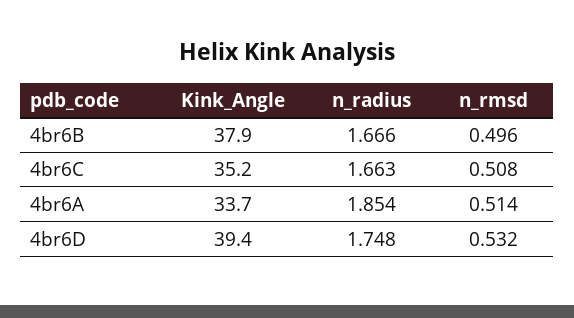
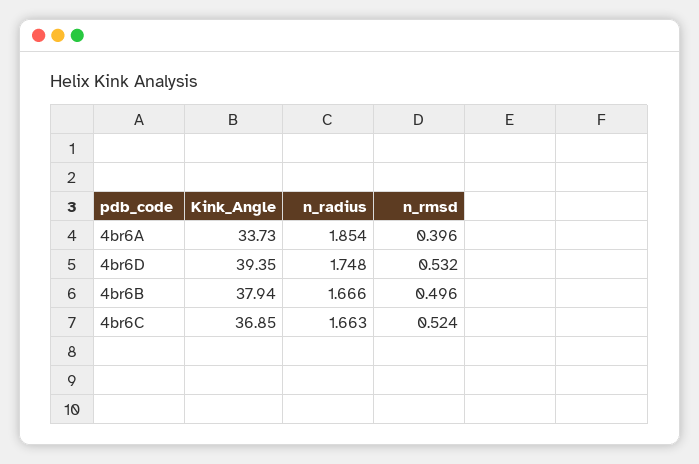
  {
    "Kink_Angle": {
      "4br6B": 37.94,
-     "4br6C": 35.2,
+     "4br6C": 36.85,
      "4br6A": 33.73,
      "4br6D": 39.35
    },
    "n_radius": {
      "4br6B": 1.666,
      "4br6C": 1.663,
      "4br6A": 1.854,
      "4br6D": 1.748
    },
    "n_rmsd": {
      "4br6B": 0.496,
-     "4br6C": 0.508,
+     "4br6C": 0.524,
-     "4br6A": 0.514,
+     "4br6A": 0.396,
      "4br6D": 0.532
    }
  }

